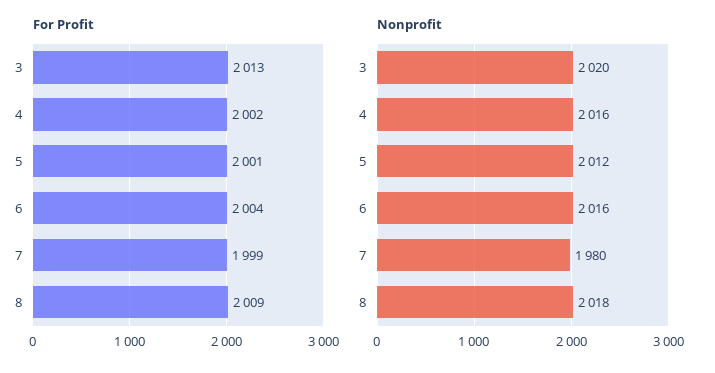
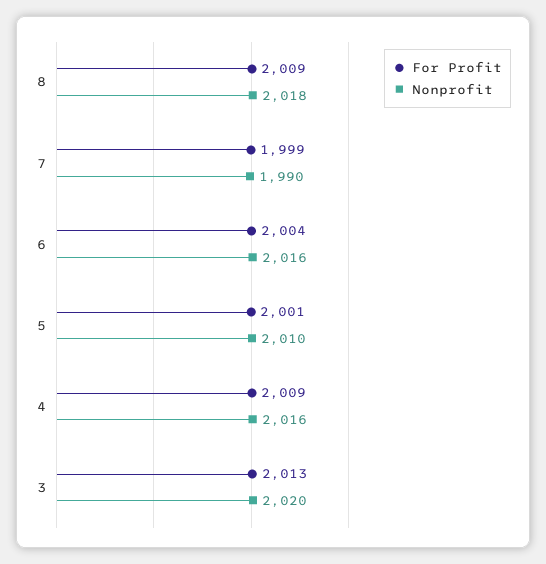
  {
    "For Profit": {
      "3": 2013,
-     "4": 2002,
+     "4": 2009,
      "5": 2001,
      "6": 2004,
      "7": 1999,
      "8": 2009
    },
    "Nonprofit": {
      "3": 2020,
      "4": 2016,
-     "5": 2012,
+     "5": 2010,
      "6": 2016,
-     "7": 1980,
+     "7": 1990,
      "8": 2018
    }
  }

